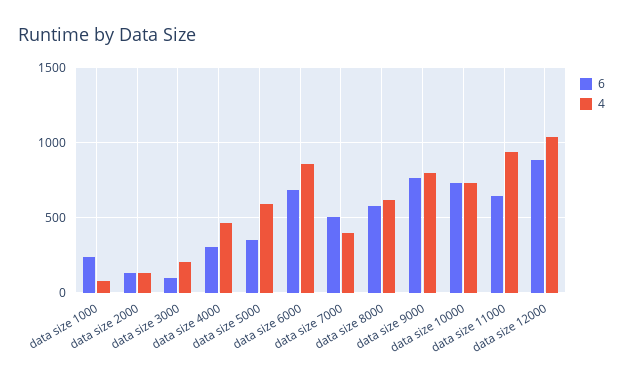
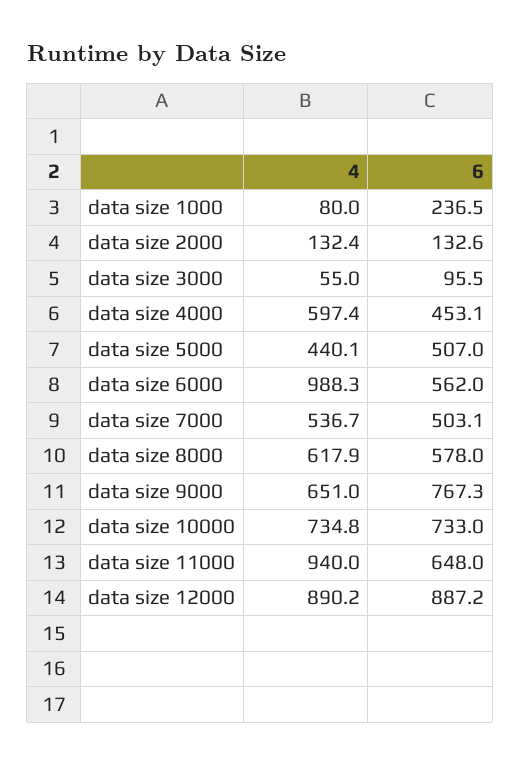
  {
    "6": {
      "data size 1000": 236.5,
      "data size 2000": 132.6,
      "data size 3000": 95.5,
-     "data size 4000": 300,
+     "data size 4000": 453.1,
-     "data size 5000": 350,
+     "data size 5000": 507,
-     "data size 6000": 700,
+     "data size 6000": 562,
      "data size 7000": 503.1,
      "data size 8000": 578,
      "data size 9000": 767.3,
      "data size 10000": 733,
      "data size 11000": 648,
      "data size 12000": 887.2
    },
    "4": {
      "data size 1000": 80,
      "data size 2000": 132.4,
-     "data size 3000": 200,
+     "data size 3000": 55,
-     "data size 4000": 450,
+     "data size 4000": 597.4,
-     "data size 5000": 600,
+     "data size 5000": 440.1,
-     "data size 6000": 850,
+     "data size 6000": 988.3,
-     "data size 7000": 400,
+     "data size 7000": 536.7,
      "data size 8000": 617.9,
-     "data size 9000": 800,
+     "data size 9000": 651,
      "data size 10000": 734.8,
      "data size 11000": 940,
-     "data size 12000": 1050
+     "data size 12000": 890.2
    }
  }

